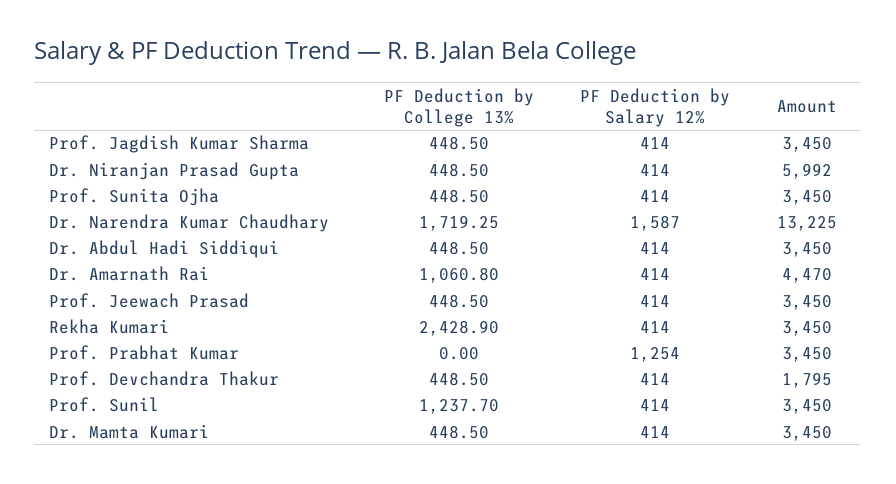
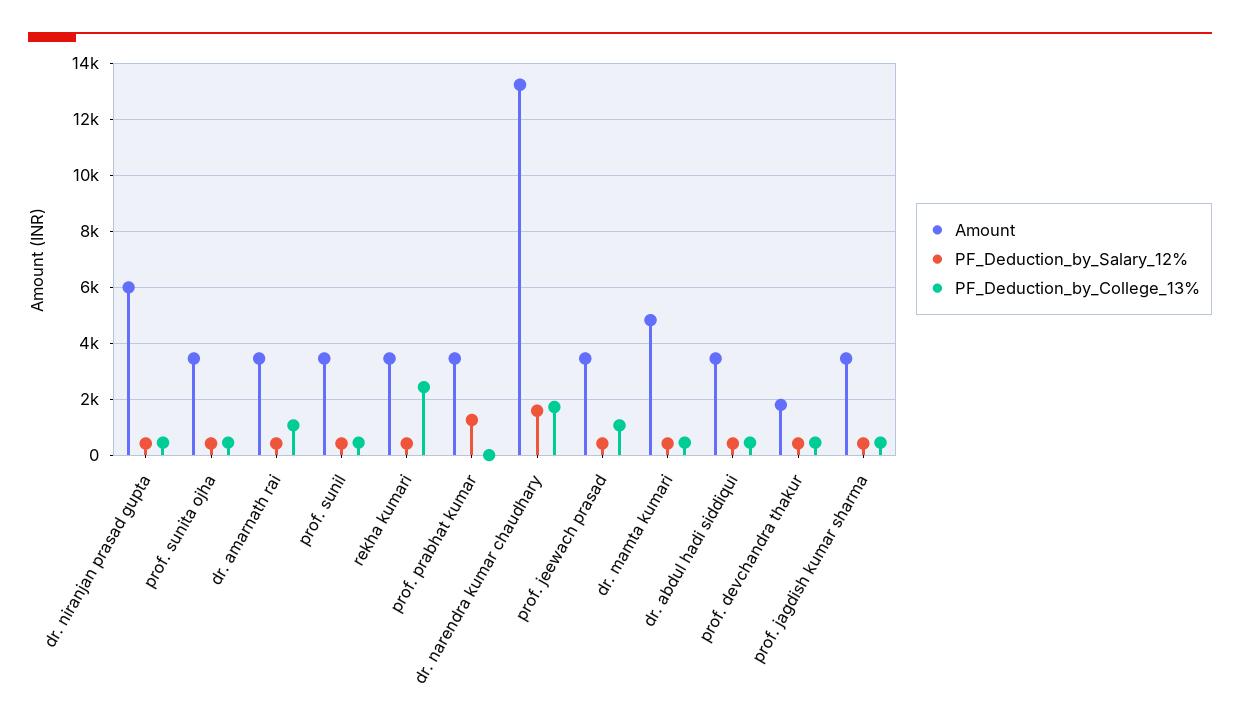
  {
    "PF Deduction by College 13%": {
      "Prof. Jagdish Kumar Sharma": 448.5,
      "Dr. Niranjan Prasad Gupta": 448.5,
      "Prof. Sunita Ojha": 448.5,
      "Dr. Narendra Kumar Chaudhary": 1719.25,
      "Dr. Abdul Hadi Siddiqui": 448.5,
      "Dr. Amarnath Rai": 1060.8,
-     "Prof. Jeewach Prasad": 448.5,
+     "Prof. Jeewach Prasad": 1000,
      "Rekha Kumari": 2428.9,
      "Prof. Prabhat Kumar": 0,
      "Prof. Devchandra Thakur": 448.5,
-     "Prof. Sunil": 1237.7,
+     "Prof. Sunil": 500,
      "Dr. Mamta Kumari": 448.5
    },
    "PF Deduction by Salary 12%": {
      "Prof. Jagdish Kumar Sharma": 414,
      "Dr. Niranjan Prasad Gupta": 414,
      "Prof. Sunita Ojha": 414,
      "Dr. Narendra Kumar Chaudhary": 1587,
      "Dr. Abdul Hadi Siddiqui": 414,
      "Dr. Amarnath Rai": 414,
      "Prof. Jeewach Prasad": 414,
      "Rekha Kumari": 414,
      "Prof. Prabhat Kumar": 1254,
      "Prof. Devchandra Thakur": 414,
      "Prof. Sunil": 414,
      "Dr. Mamta Kumari": 414
    },
    "Amount": {
      "Prof. Jagdish Kumar Sharma": 3450,
      "Dr. Niranjan Prasad Gupta": 5992,
      "Prof. Sunita Ojha": 3450,
      "Dr. Narendra Kumar Chaudhary": 13225,
      "Dr. Abdul Hadi Siddiqui": 3450,
-     "Dr. Amarnath Rai": 4470,
+     "Dr. Amarnath Rai": 3500,
      "Prof. Jeewach Prasad": 3450,
      "Rekha Kumari": 3450,
      "Prof. Prabhat Kumar": 3450,
      "Prof. Devchandra Thakur": 1795,
      "Prof. Sunil": 3450,
-     "Dr. Mamta Kumari": 3450
+     "Dr. Mamta Kumari": 4750
    }
  }

